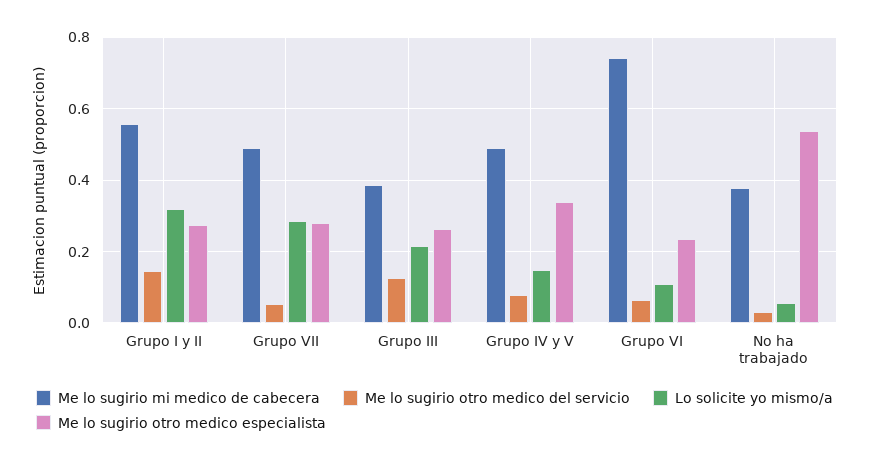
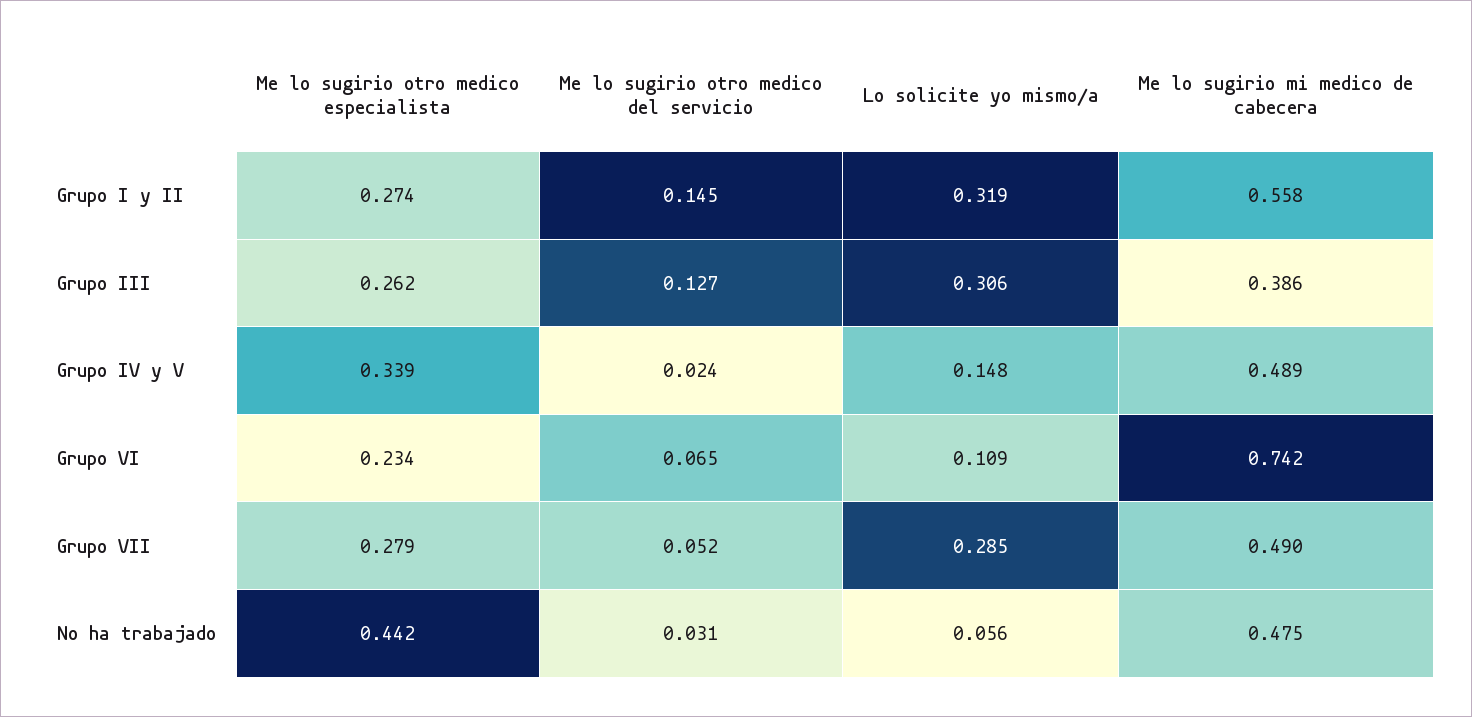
  {
    "Me lo sugirio mi medico de cabecera": {
      "Grupo I y II": 0.558,
      "Grupo VII": 0.49,
      "Grupo III": 0.386,
      "Grupo IV y V": 0.489,
      "Grupo VI": 0.742,
-     "No ha trabajado": 0.38
+     "No ha trabajado": 0.475
    },
    "Me lo sugirio otro medico del servicio": {
      "Grupo I y II": 0.145,
      "Grupo VII": 0.052,
      "Grupo III": 0.127,
-     "Grupo IV y V": 0.08,
+     "Grupo IV y V": 0.024,
      "Grupo VI": 0.065,
      "No ha trabajado": 0.031
    },
    "Lo solicite yo mismo/a": {
      "Grupo I y II": 0.319,
      "Grupo VII": 0.285,
-     "Grupo III": 0.22,
+     "Grupo III": 0.306,
      "Grupo IV y V": 0.148,
      "Grupo VI": 0.109,
      "No ha trabajado": 0.056
    },
    "Me lo sugirio otro medico especialista": {
      "Grupo I y II": 0.274,
      "Grupo VII": 0.279,
      "Grupo III": 0.262,
      "Grupo IV y V": 0.339,
      "Grupo VI": 0.234,
-     "No ha trabajado": 0.54
+     "No ha trabajado": 0.442
    }
  }

